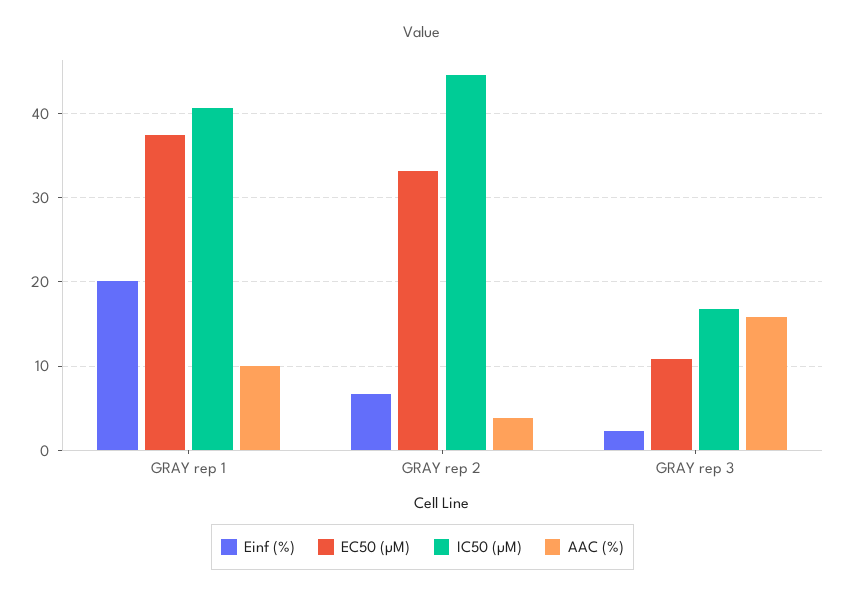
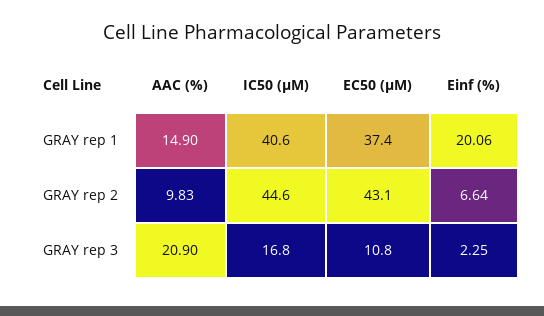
  {
    "Einf (%)": {
      "GRAY rep 1": 20.06,
      "GRAY rep 2": 6.64,
      "GRAY rep 3": 2.25
    },
    "EC50 (µM)": {
      "GRAY rep 1": 37.4,
-     "GRAY rep 2": 33,
+     "GRAY rep 2": 43.1,
      "GRAY rep 3": 10.8
    },
    "IC50 (µM)": {
      "GRAY rep 1": 40.6,
      "GRAY rep 2": 44.6,
      "GRAY rep 3": 16.8
    },
    "AAC (%)": {
-     "GRAY rep 1": 10,
+     "GRAY rep 1": 14.9,
-     "GRAY rep 2": 4,
+     "GRAY rep 2": 9.83,
-     "GRAY rep 3": 16
+     "GRAY rep 3": 20.9
    }
  }

